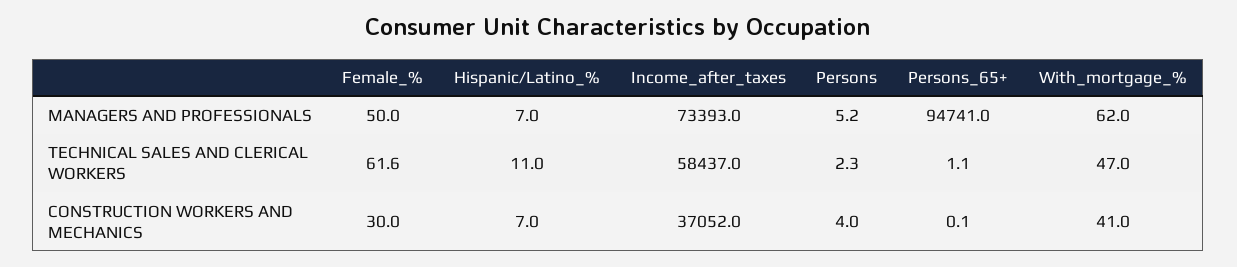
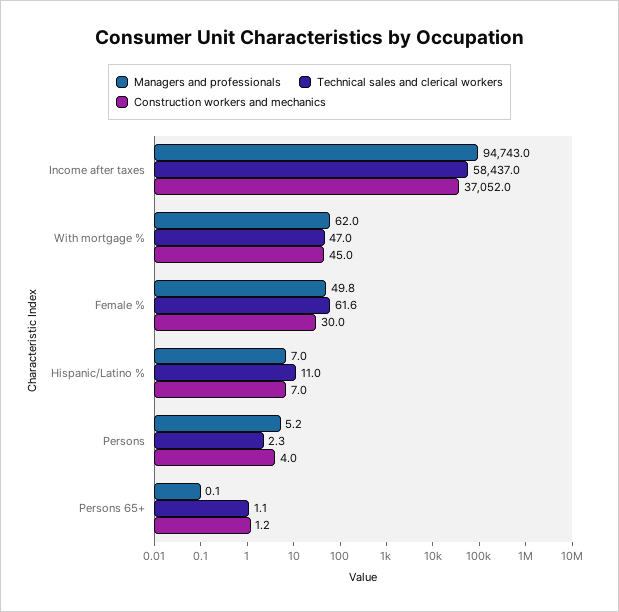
  {
    "MANAGERS AND PROFESSIONALS": {
-     "Female_%": 50,
+     "Female_%": 49.8,
      "Hispanic/Latino_%": 7,
-     "Income_after_taxes": 73393,
+     "Income_after_taxes": 94743,
      "Persons": 5.2,
-     "Persons_65+": 94741,
+     "Persons_65+": 0.1,
      "With_mortgage_%": 62
    },
    "TECHNICAL SALES AND CLERICAL WORKERS": {
      "Female_%": 61.6,
      "Hispanic/Latino_%": 11,
      "Income_after_taxes": 58437,
      "Persons": 2.3,
      "Persons_65+": 1.1,
      "With_mortgage_%": 47
    },
    "CONSTRUCTION WORKERS AND MECHANICS": {
      "Female_%": 30,
      "Hispanic/Latino_%": 7,
      "Income_after_taxes": 37052,
      "Persons": 4,
-     "Persons_65+": 0.1,
+     "Persons_65+": 1.2,
-     "With_mortgage_%": 41
+     "With_mortgage_%": 45
    }
  }

